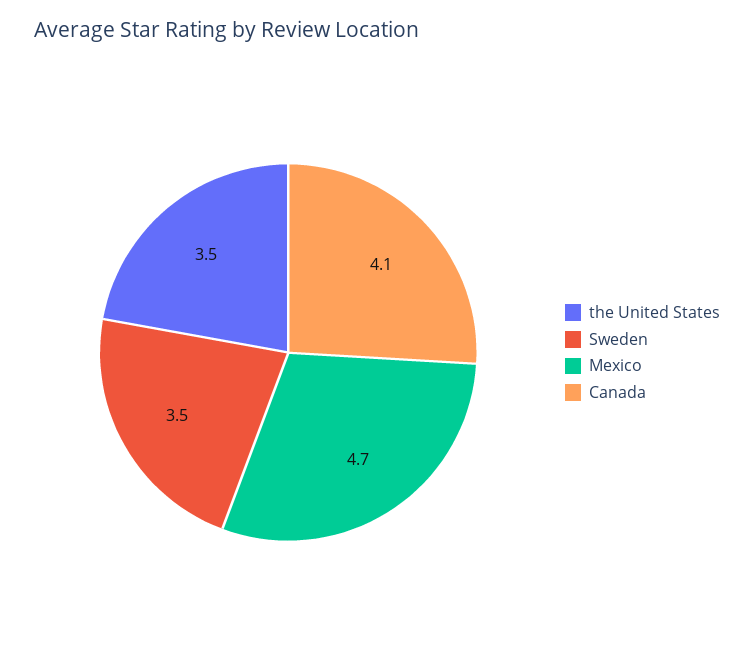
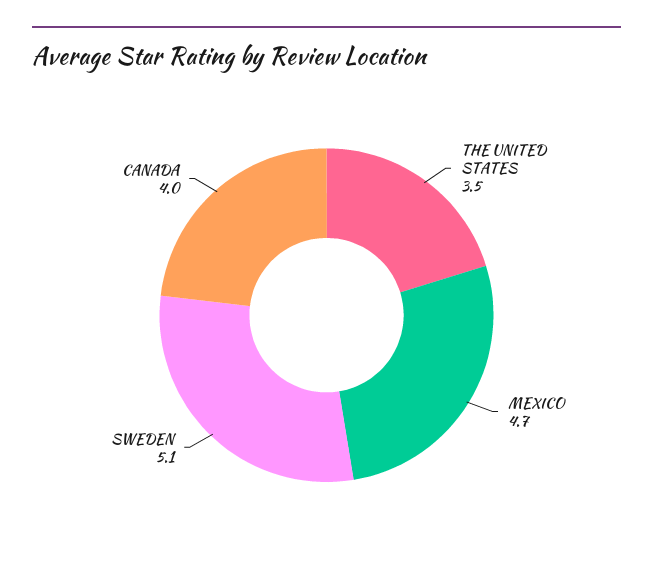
  {
    "the United States": 3.5,
-   "Sweden": 3.5,
+   "Sweden": 5.1,
    "Mexico": 4.7,
-   "Canada": 4.1
+   "Canada": 4
  }

